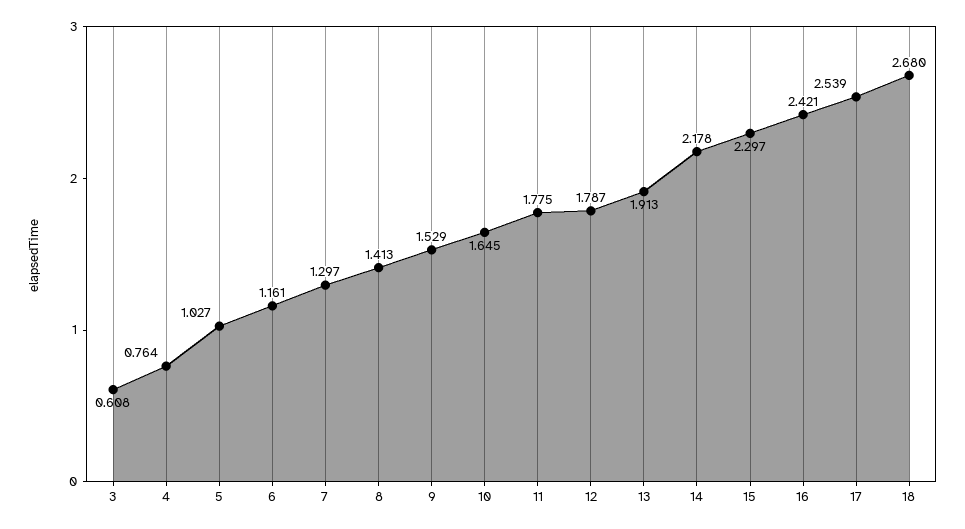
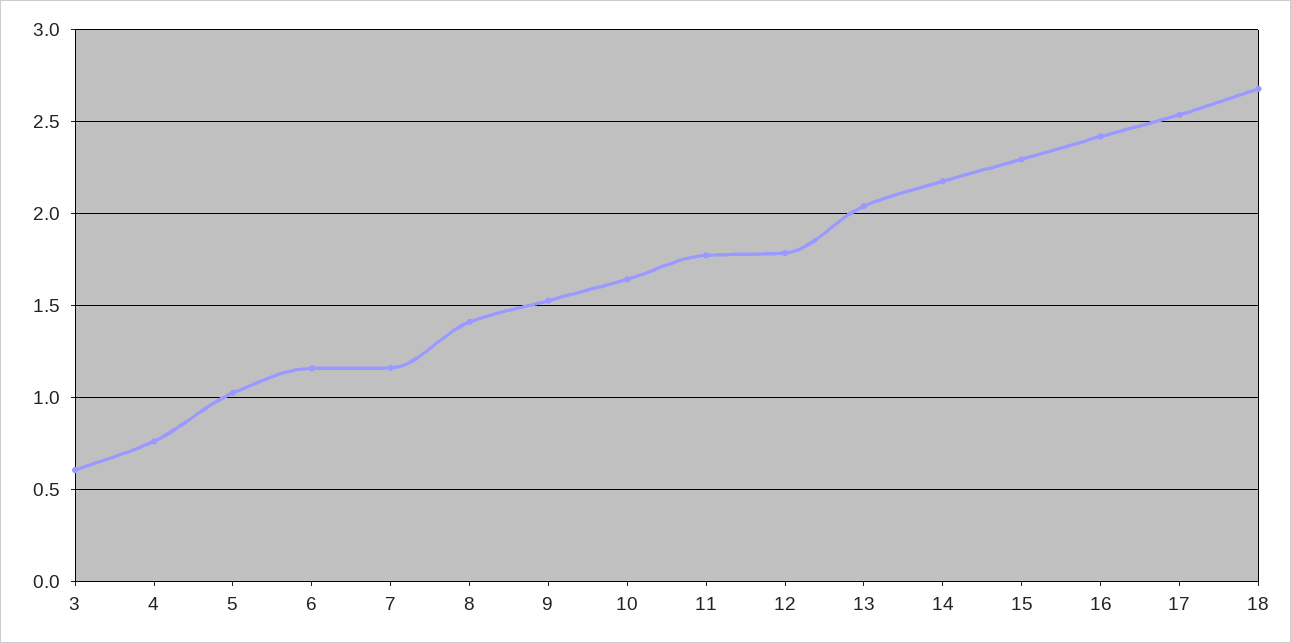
  {
    "3": 0.608,
    "4": 0.764,
    "5": 1.027,
    "6": 1.161,
-   "7": 1.297,
+   "7": 1.15,
    "8": 1.413,
    "9": 1.529,
    "10": 1.645,
    "11": 1.775,
    "12": 1.787,
-   "13": 1.913,
+   "13": 2.05,
    "14": 2.178,
    "15": 2.297,
    "16": 2.421,
    "17": 2.539,
    "18": 2.68
  }

